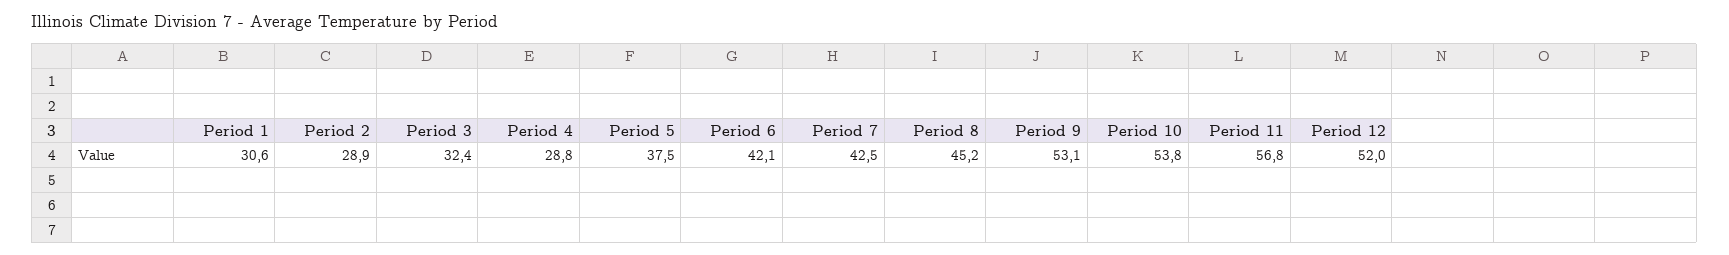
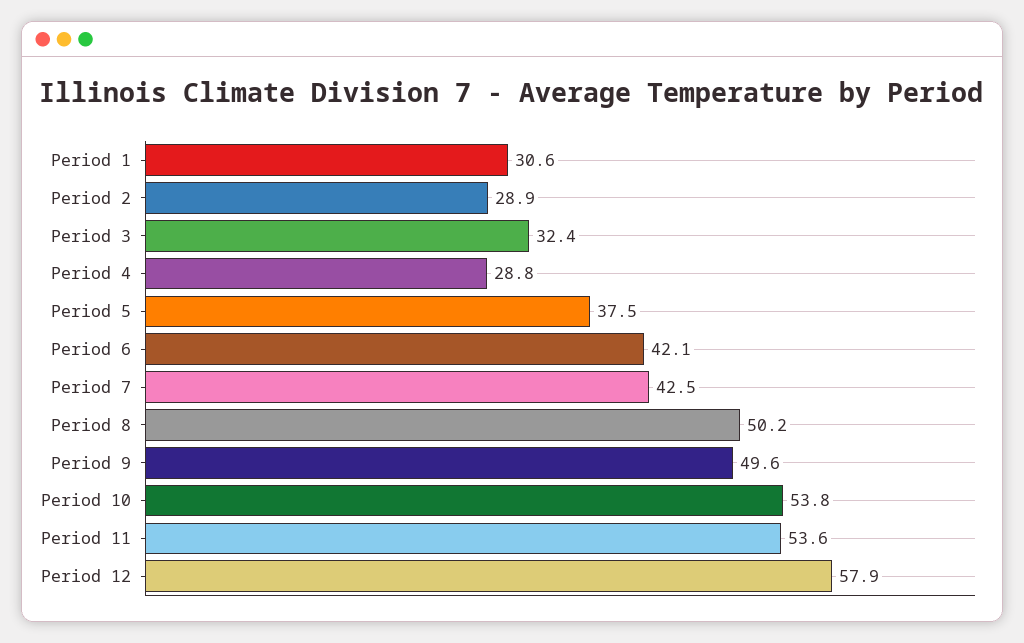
  {
    "Period 1": 30.6,
    "Period 2": 28.9,
    "Period 3": 32.4,
    "Period 4": 28.8,
    "Period 5": 37.5,
    "Period 6": 42.1,
    "Period 7": 42.5,
-   "Period 8": 45.2,
+   "Period 8": 50.2,
-   "Period 9": 53.1,
+   "Period 9": 49.6,
    "Period 10": 53.8,
-   "Period 11": 56.8,
+   "Period 11": 53.6,
-   "Period 12": 52
+   "Period 12": 57.9
  }

